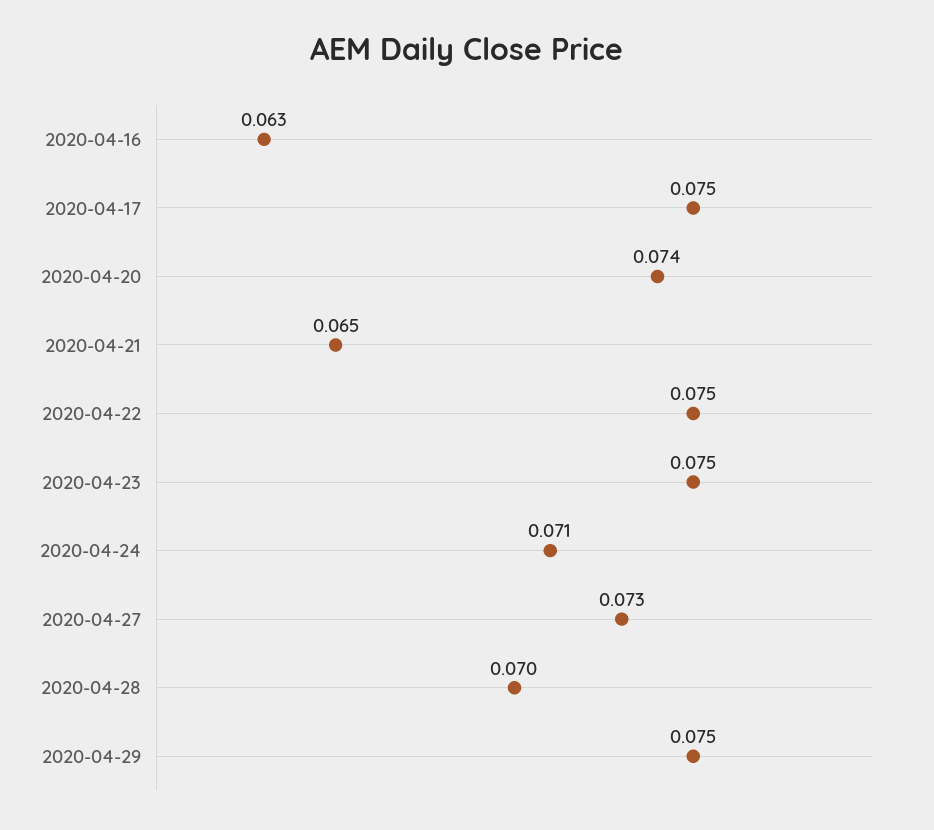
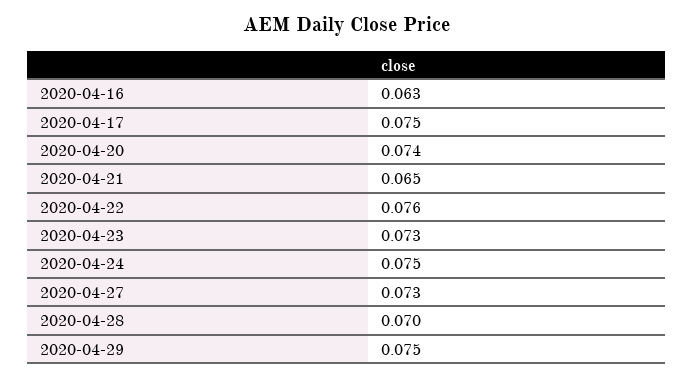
  {
    "2020-04-16": 0.063,
    "2020-04-17": 0.075,
    "2020-04-20": 0.074,
    "2020-04-21": 0.065,
-   "2020-04-22": 0.075,
+   "2020-04-22": 0.076,
-   "2020-04-23": 0.075,
+   "2020-04-23": 0.073,
-   "2020-04-24": 0.071,
+   "2020-04-24": 0.075,
    "2020-04-27": 0.073,
    "2020-04-28": 0.07,
    "2020-04-29": 0.075
  }

